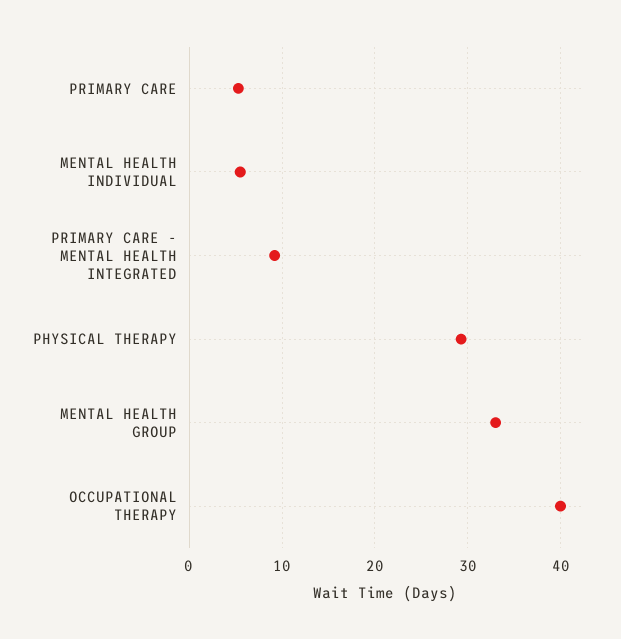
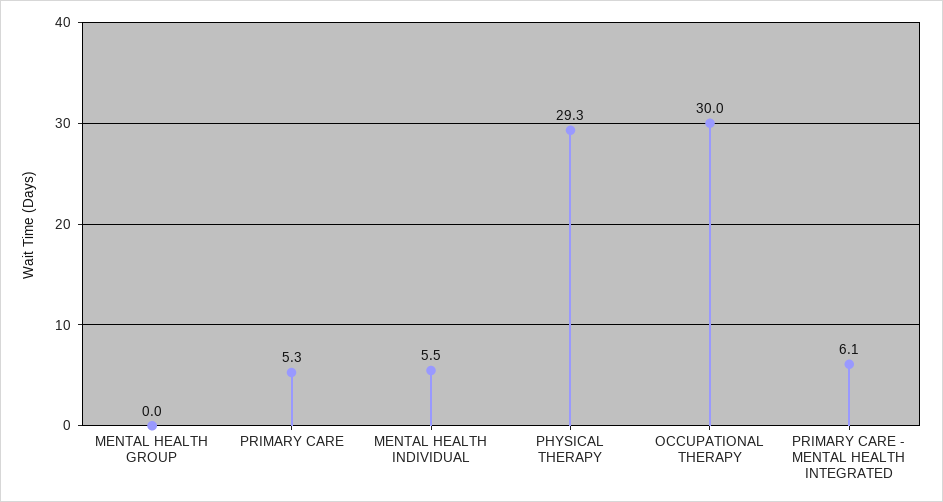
  {
    "PRIMARY CARE": 5.3,
    "MENTAL HEALTH INDIVIDUAL": 5.5,
-   "PRIMARY CARE - MENTAL HEALTH INTEGRATED": 9,
+   "PRIMARY CARE - MENTAL HEALTH INTEGRATED": 6.1,
    "PHYSICAL THERAPY": 29.3,
-   "MENTAL HEALTH GROUP": 33,
+   "MENTAL HEALTH GROUP": 0,
-   "OCCUPATIONAL THERAPY": 40
+   "OCCUPATIONAL THERAPY": 30
  }

